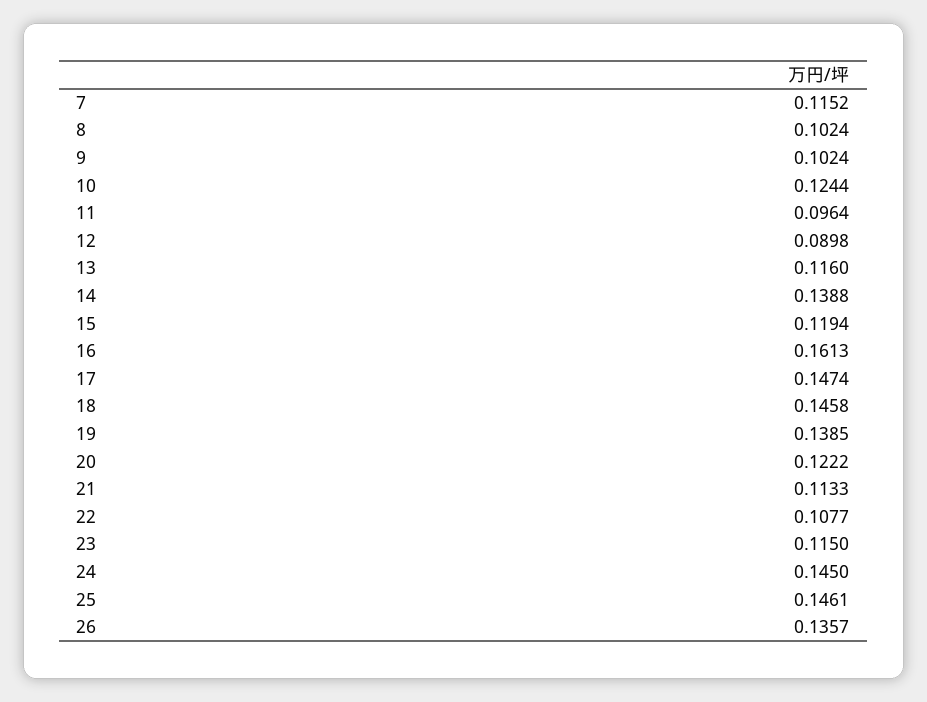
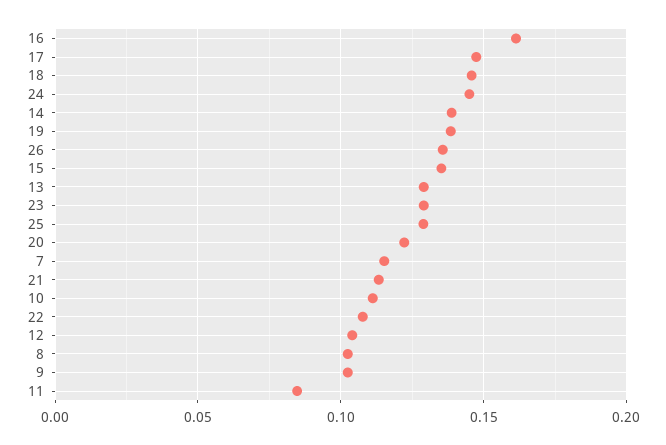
  {
    "7": 0.1152,
    "8": 0.1024,
    "9": 0.1024,
-   "10": 0.1244,
+   "10": 0.11,
-   "11": 0.0964,
+   "11": 0.085,
-   "12": 0.0898,
+   "12": 0.105,
-   "13": 0.116,
+   "13": 0.13,
    "14": 0.1388,
-   "15": 0.1194,
+   "15": 0.135,
    "16": 0.1613,
    "17": 0.1474,
    "18": 0.1458,
    "19": 0.1385,
    "20": 0.1222,
    "21": 0.1133,
    "22": 0.1077,
-   "23": 0.115,
+   "23": 0.13,
    "24": 0.145,
-   "25": 0.1461,
+   "25": 0.13,
    "26": 0.1357
  }

